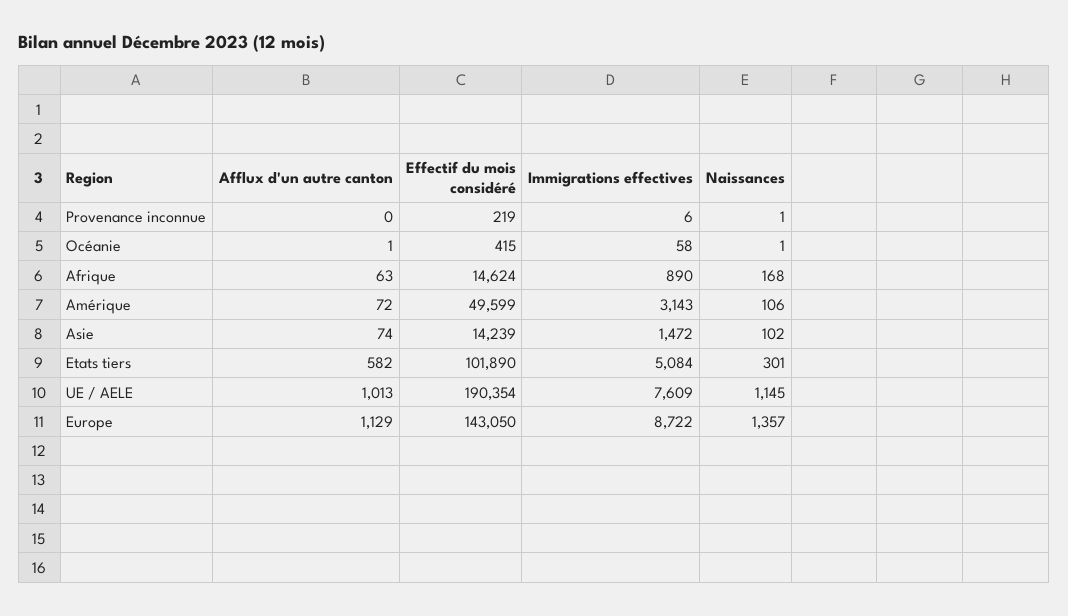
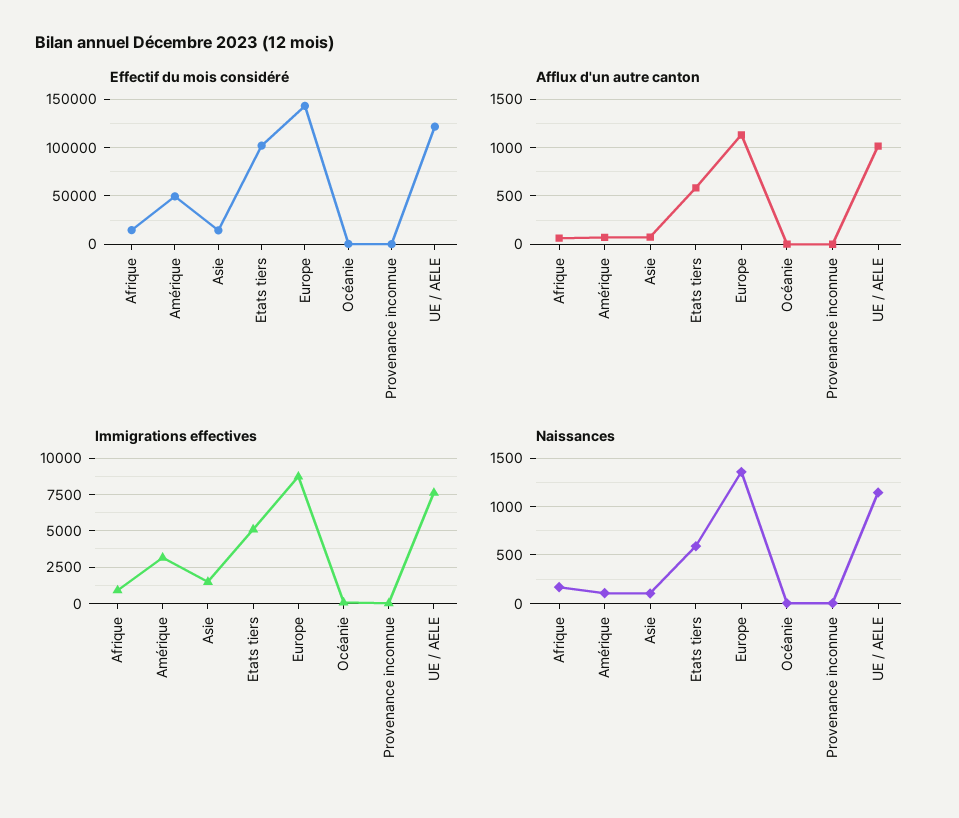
  {
    "Afflux d'un autre canton": {
      "Provenance inconnue": 0,
      "Océanie": 1,
      "Afrique": 63,
      "Amérique": 72,
      "Asie": 74,
      "Etats tiers": 582,
      "UE / AELE": 1013,
      "Europe": 1129
    },
    "Effectif du mois considéré": {
      "Provenance inconnue": 219,
      "Océanie": 415,
      "Afrique": 14624,
      "Amérique": 49599,
      "Asie": 14239,
      "Etats tiers": 101890,
-     "UE / AELE": 190354,
+     "UE / AELE": 120000,
      "Europe": 143050
    },
    "Immigrations effectives": {
      "Provenance inconnue": 6,
      "Océanie": 58,
      "Afrique": 890,
      "Amérique": 3143,
      "Asie": 1472,
      "Etats tiers": 5084,
      "UE / AELE": 7609,
      "Europe": 8722
    },
    "Naissances": {
      "Provenance inconnue": 1,
      "Océanie": 1,
      "Afrique": 168,
      "Amérique": 106,
      "Asie": 102,
-     "Etats tiers": 301,
+     "Etats tiers": 600,
      "UE / AELE": 1145,
      "Europe": 1357
    }
  }

